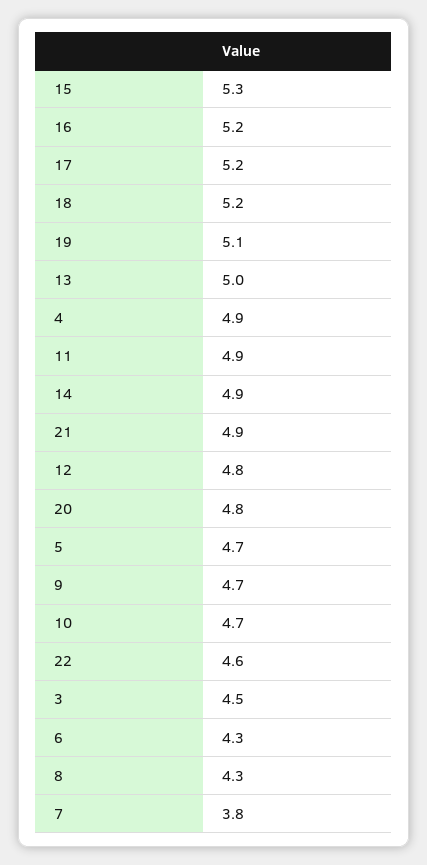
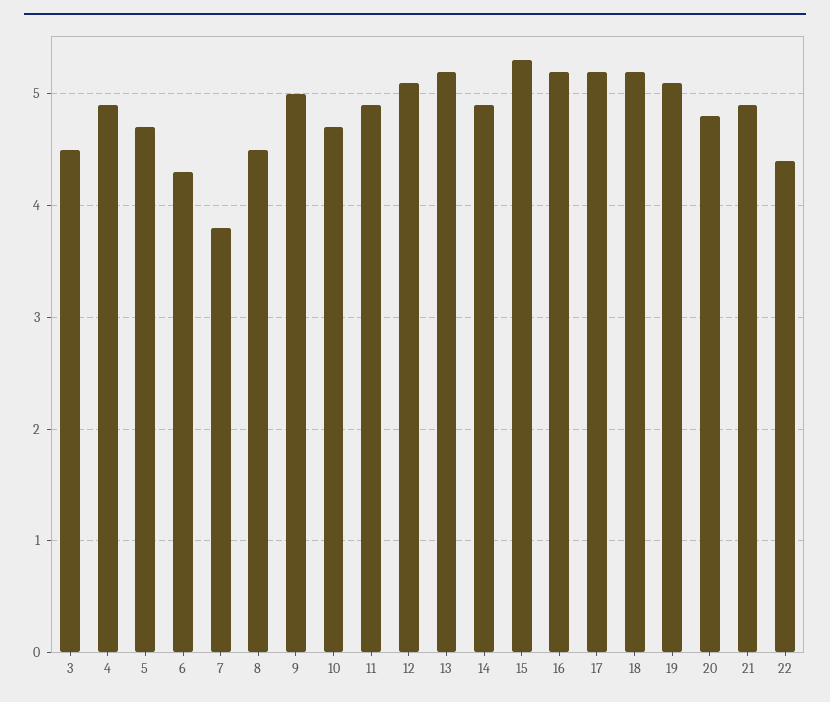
  {
    "15": 5.3,
    "16": 5.2,
    "17": 5.2,
    "18": 5.2,
    "19": 5.1,
-   "13": 5,
+   "13": 5.2,
    "4": 4.9,
    "11": 4.9,
    "14": 4.9,
    "21": 4.9,
-   "12": 4.8,
+   "12": 5.1,
    "20": 4.8,
    "5": 4.7,
-   "9": 4.7,
+   "9": 5,
    "10": 4.7,
-   "22": 4.6,
+   "22": 4.4,
    "3": 4.5,
    "6": 4.3,
-   "8": 4.3,
+   "8": 4.5,
    "7": 3.8
  }

